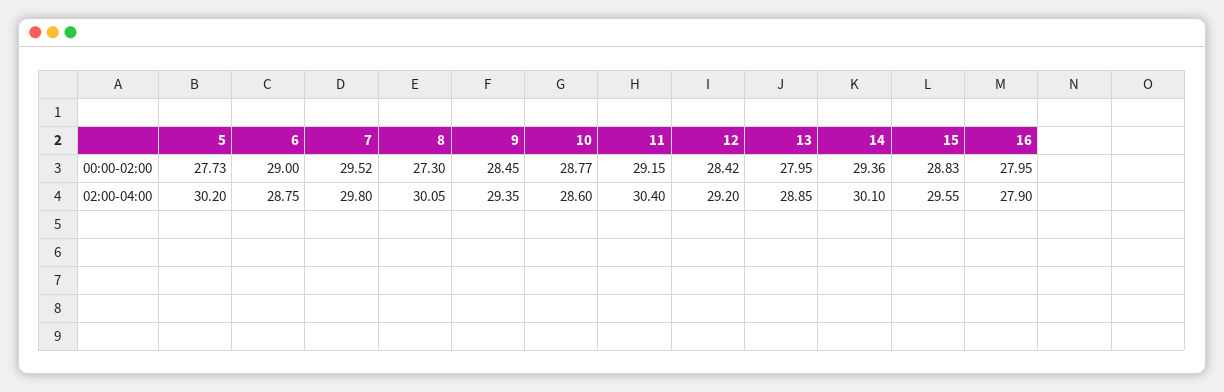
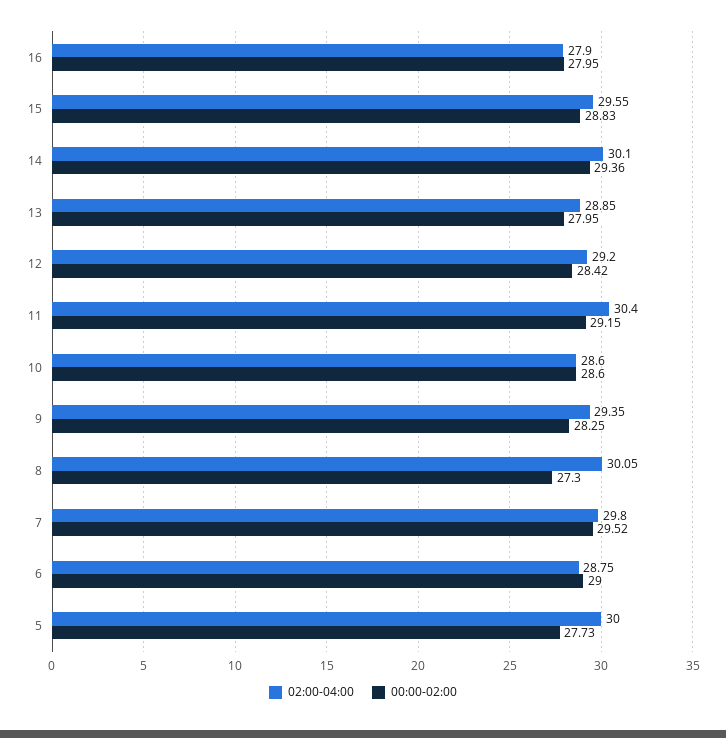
  {
    "00:00-02:00": {
      "5": 27.73,
      "6": 29,
      "7": 29.52,
      "8": 27.3,
-     "9": 28.45,
+     "9": 28.25,
-     "10": 28.77,
+     "10": 28.6,
      "11": 29.15,
      "12": 28.42,
      "13": 27.95,
      "14": 29.36,
      "15": 28.83,
      "16": 27.95
    },
    "02:00-04:00": {
-     "5": 30.2,
+     "5": 30,
      "6": 28.75,
      "7": 29.8,
      "8": 30.05,
      "9": 29.35,
      "10": 28.6,
      "11": 30.4,
      "12": 29.2,
      "13": 28.85,
      "14": 30.1,
      "15": 29.55,
      "16": 27.9
    }
  }

